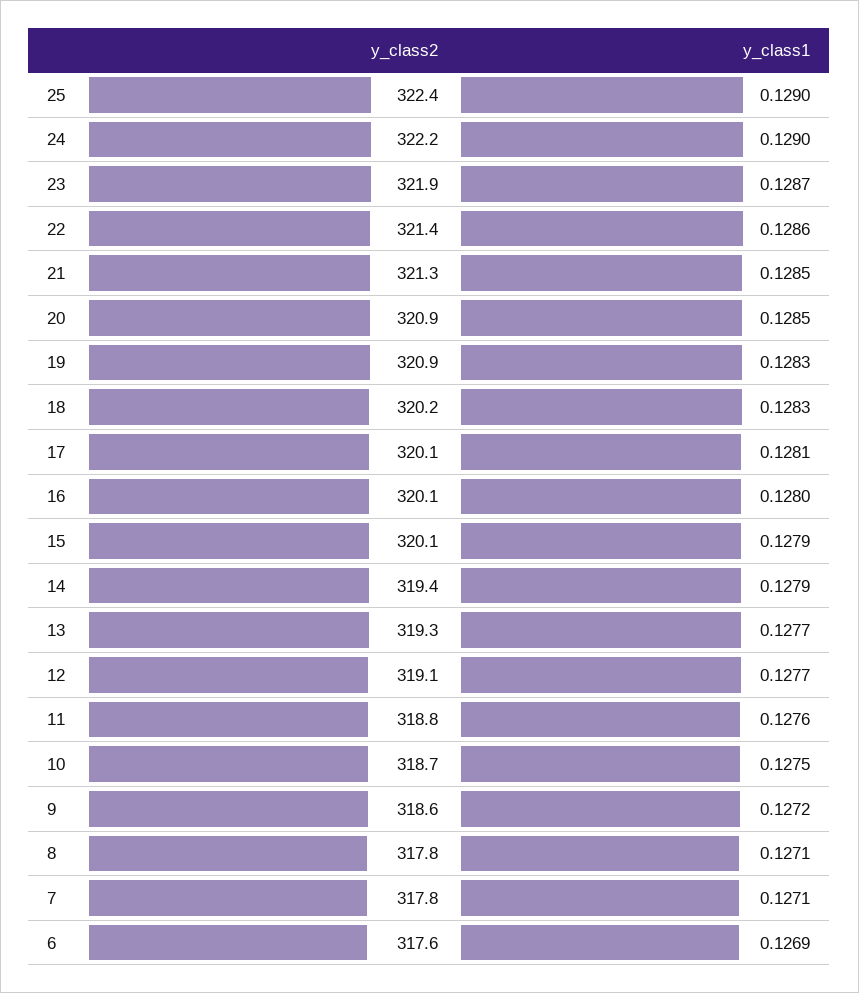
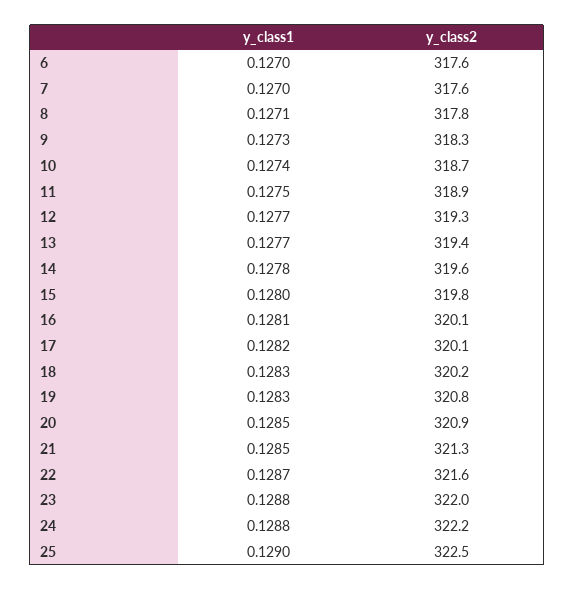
  {
    "y_class2": {
-     "25": 322.4,
+     "25": 322.5,
      "24": 322.2,
-     "23": 321.9,
+     "23": 322,
-     "22": 321.4,
+     "22": 321.6,
      "21": 321.3,
      "20": 320.9,
-     "19": 320.9,
+     "19": 320.8,
      "18": 320.2,
      "17": 320.1,
      "16": 320.1,
-     "15": 320.1,
+     "15": 319.8,
-     "14": 319.4,
+     "14": 319.6,
-     "13": 319.3,
+     "13": 319.4,
-     "12": 319.1,
+     "12": 319.3,
-     "11": 318.8,
+     "11": 318.9,
      "10": 318.7,
-     "9": 318.6,
+     "9": 318.3,
      "8": 317.8,
-     "7": 317.8,
+     "7": 317.6,
      "6": 317.6
    },
    "y_class1": {
      "25": 0.129,
-     "24": 0.129,
+     "24": 0.1288,
-     "23": 0.1287,
+     "23": 0.1288,
-     "22": 0.1286,
+     "22": 0.1287,
      "21": 0.1285,
      "20": 0.1285,
      "19": 0.1283,
      "18": 0.1283,
-     "17": 0.1281,
+     "17": 0.1282,
-     "16": 0.128,
+     "16": 0.1281,
-     "15": 0.1279,
+     "15": 0.128,
-     "14": 0.1279,
+     "14": 0.1278,
      "13": 0.1277,
      "12": 0.1277,
-     "11": 0.1276,
+     "11": 0.1275,
-     "10": 0.1275,
+     "10": 0.1274,
-     "9": 0.1272,
+     "9": 0.1273,
      "8": 0.1271,
-     "7": 0.1271,
+     "7": 0.127,
-     "6": 0.1269
+     "6": 0.127
    }
  }

